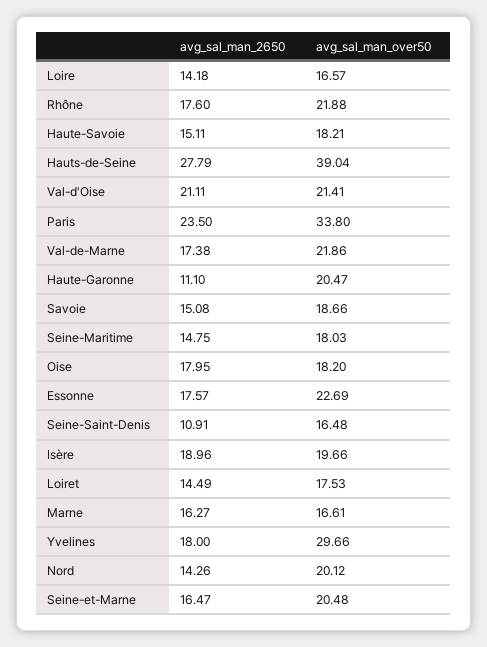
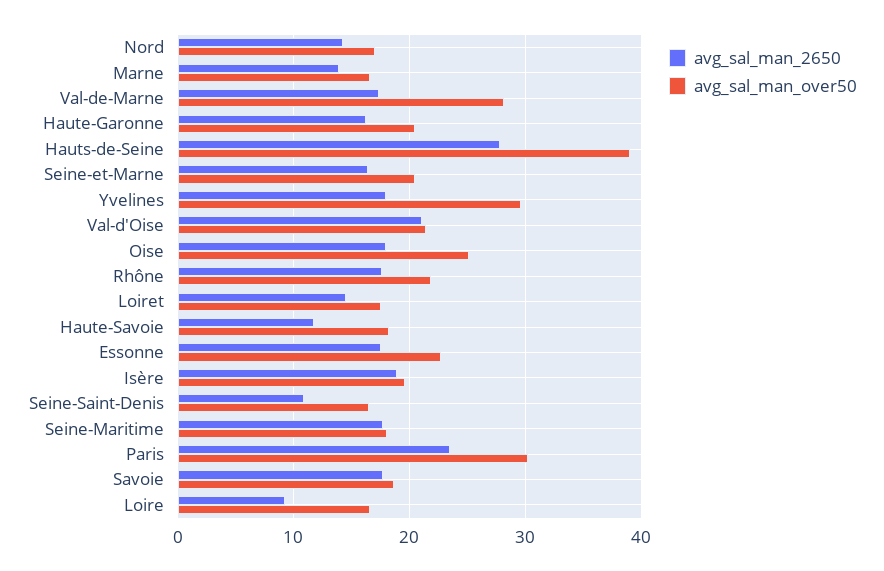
  {
    "avg_sal_man_2650": {
-     "Loire": 14.18,
+     "Loire": 9,
      "Rhône": 17.6,
-     "Haute-Savoie": 15.11,
+     "Haute-Savoie": 12,
      "Hauts-de-Seine": 27.79,
      "Val-d'Oise": 21.11,
      "Paris": 23.5,
      "Val-de-Marne": 17.38,
-     "Haute-Garonne": 11.1,
+     "Haute-Garonne": 16,
-     "Savoie": 15.08,
+     "Savoie": 18,
-     "Seine-Maritime": 14.75,
+     "Seine-Maritime": 18,
      "Oise": 17.95,
      "Essonne": 17.57,
      "Seine-Saint-Denis": 10.91,
      "Isère": 18.96,
      "Loiret": 14.49,
-     "Marne": 16.27,
+     "Marne": 14,
      "Yvelines": 18,
      "Nord": 14.26,
      "Seine-et-Marne": 16.47
    },
    "avg_sal_man_over50": {
      "Loire": 16.57,
      "Rhône": 21.88,
      "Haute-Savoie": 18.21,
      "Hauts-de-Seine": 39.04,
      "Val-d'Oise": 21.41,
-     "Paris": 33.8,
+     "Paris": 30,
-     "Val-de-Marne": 21.86,
+     "Val-de-Marne": 28,
      "Haute-Garonne": 20.47,
      "Savoie": 18.66,
      "Seine-Maritime": 18.03,
-     "Oise": 18.2,
+     "Oise": 25,
      "Essonne": 22.69,
      "Seine-Saint-Denis": 16.48,
      "Isère": 19.66,
      "Loiret": 17.53,
      "Marne": 16.61,
      "Yvelines": 29.66,
-     "Nord": 20.12,
+     "Nord": 17,
      "Seine-et-Marne": 20.48
    }
  }

